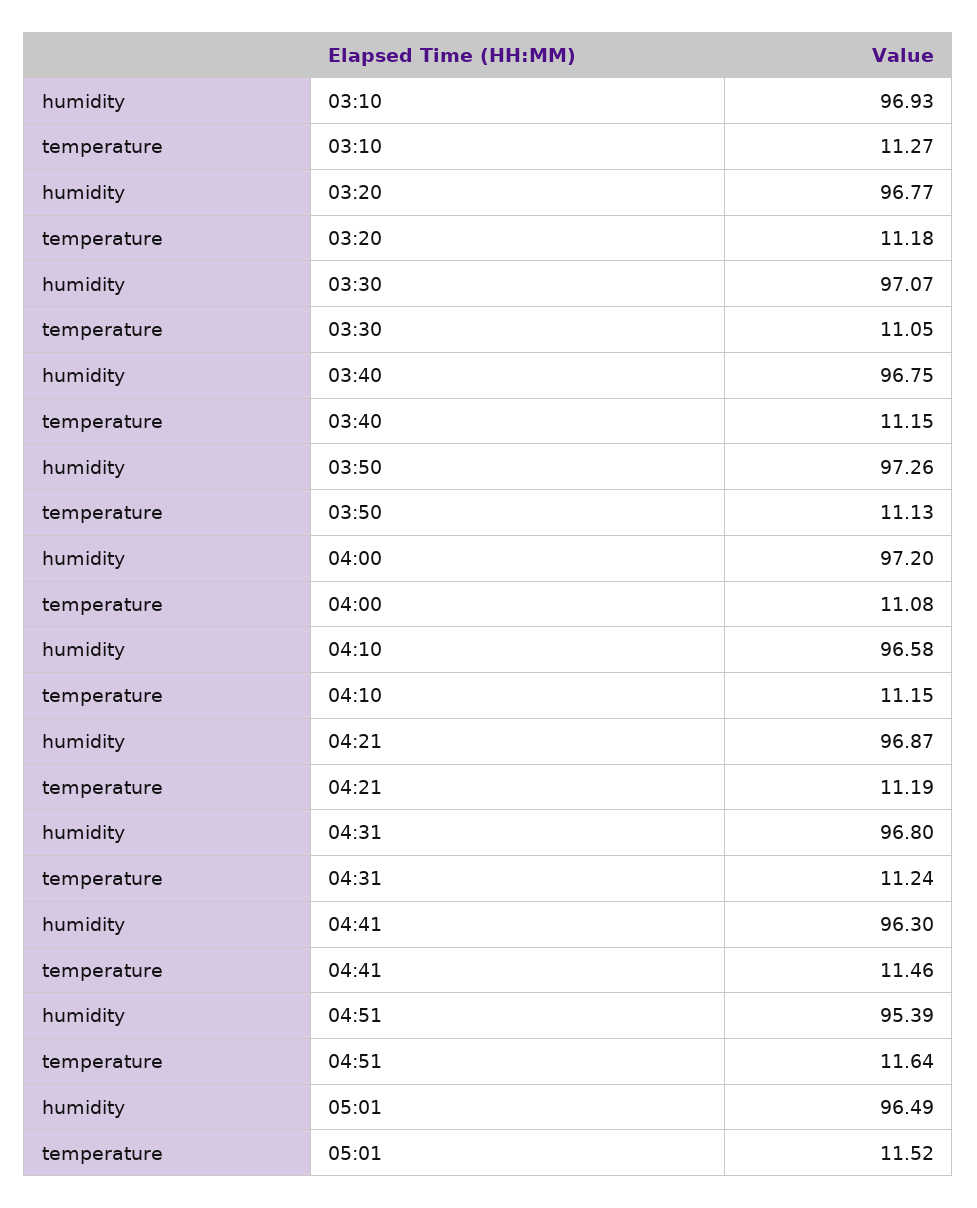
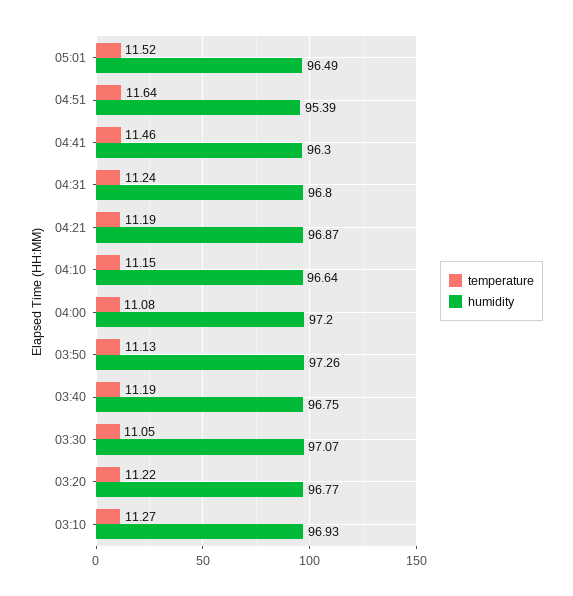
  {
    "humidity": {
      "03:10": 96.93,
      "03:20": 96.77,
      "03:30": 97.07,
      "03:40": 96.75,
      "03:50": 97.26,
      "04:00": 97.2,
-     "04:10": 96.58,
+     "04:10": 96.64,
      "04:21": 96.87,
      "04:31": 96.8,
      "04:41": 96.3,
      "04:51": 95.39,
      "05:01": 96.49
    },
    "temperature": {
      "03:10": 11.27,
-     "03:20": 11.18,
+     "03:20": 11.22,
      "03:30": 11.05,
-     "03:40": 11.15,
+     "03:40": 11.19,
      "03:50": 11.13,
      "04:00": 11.08,
      "04:10": 11.15,
      "04:21": 11.19,
      "04:31": 11.24,
      "04:41": 11.46,
      "04:51": 11.64,
      "05:01": 11.52
    }
  }

